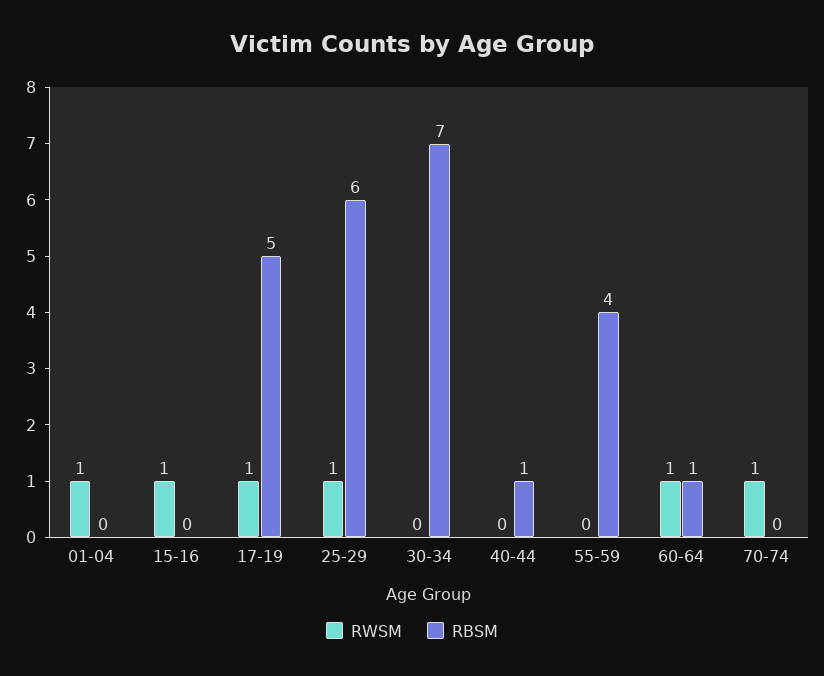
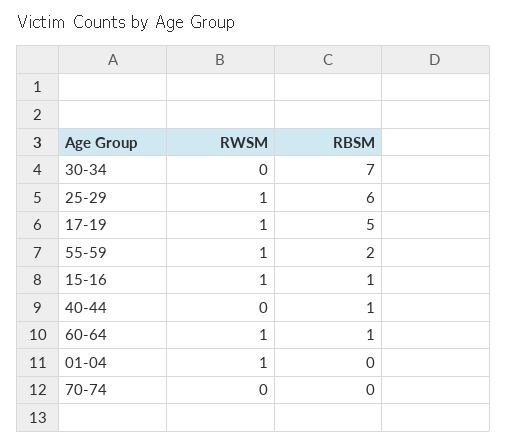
  {
    "RWSM": {
      "01-04": 1,
      "15-16": 1,
      "17-19": 1,
      "25-29": 1,
      "30-34": 0,
      "40-44": 0,
-     "55-59": 0,
+     "55-59": 1,
      "60-64": 1,
-     "70-74": 1
+     "70-74": 0
    },
    "RBSM": {
      "01-04": 0,
-     "15-16": 0,
+     "15-16": 1,
      "17-19": 5,
      "25-29": 6,
      "30-34": 7,
      "40-44": 1,
-     "55-59": 4,
+     "55-59": 2,
      "60-64": 1,
      "70-74": 0
    }
  }

